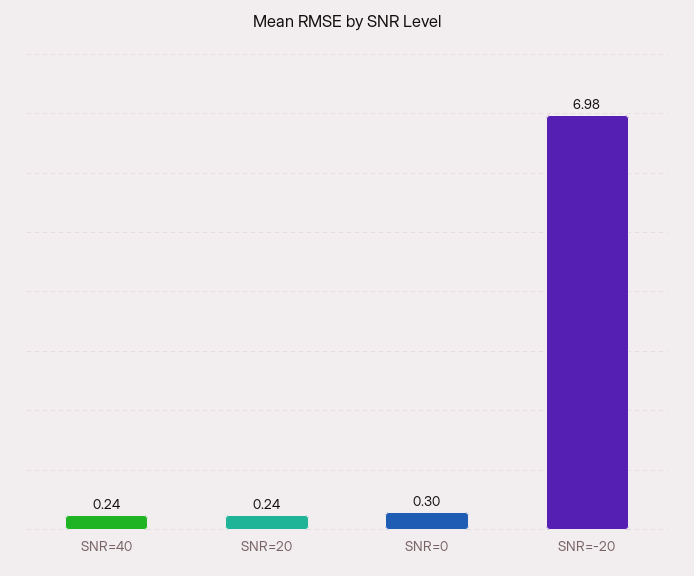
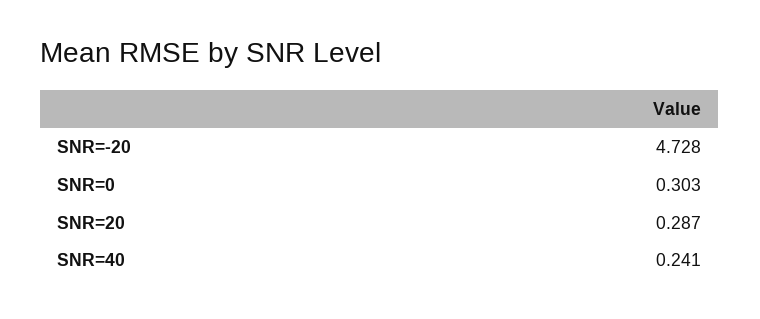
  {
    "SNR=40": 0.241,
-   "SNR=20": 0.24,
+   "SNR=20": 0.287,
    "SNR=0": 0.303,
-   "SNR=-20": 6.98
+   "SNR=-20": 4.728
  }

